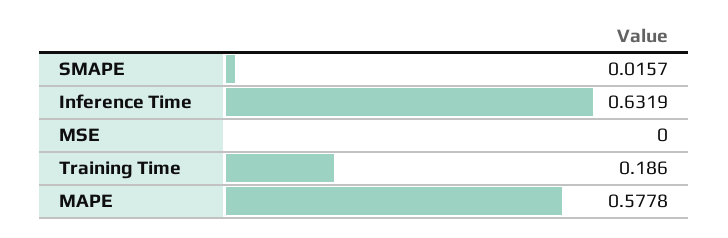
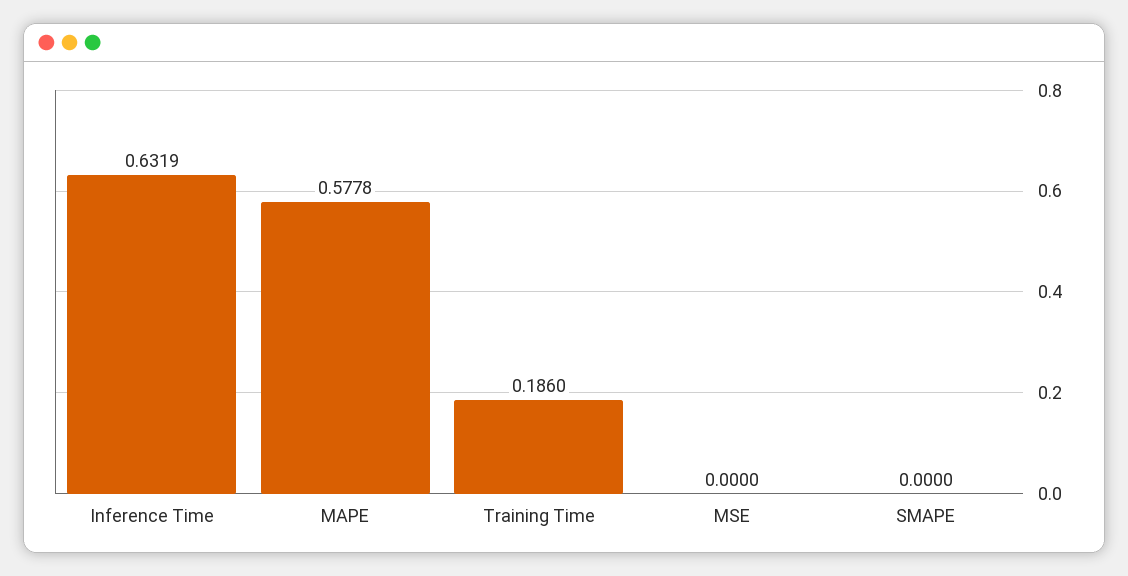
  {
-   "SMAPE": 0.0157,
+   "SMAPE": 0,
    "Inference Time": 0.6319,
    "MSE": 0,
    "Training Time": 0.186,
    "MAPE": 0.5778
  }

